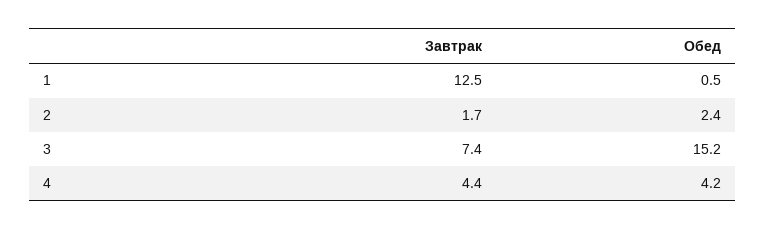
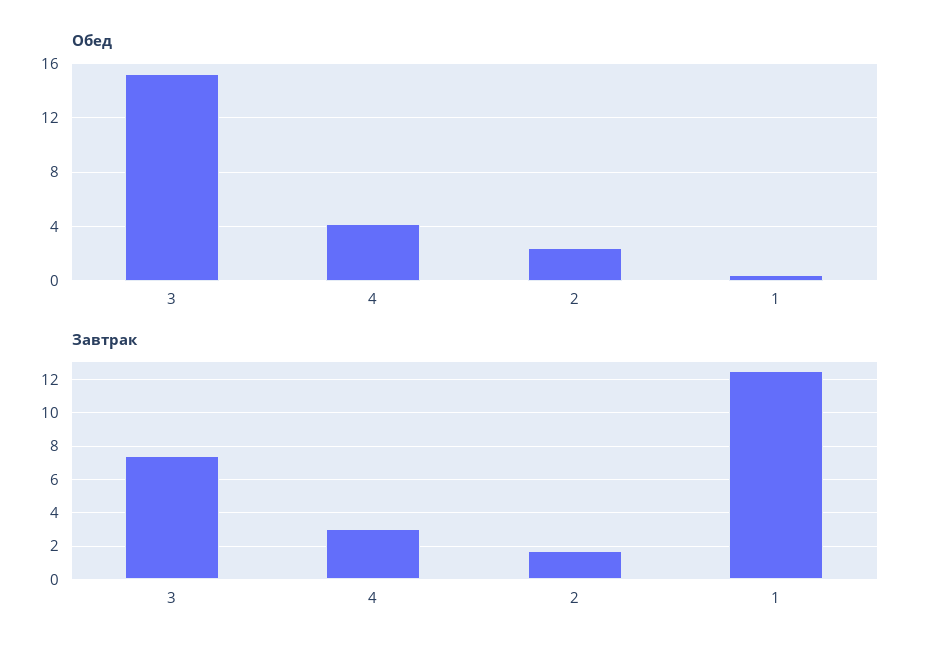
  {
    "Завтрак": {
      "1": 12.5,
      "2": 1.7,
      "3": 7.4,
-     "4": 4.4
+     "4": 3
    },
    "Обед": {
      "1": 0.5,
      "2": 2.4,
      "3": 15.2,
      "4": 4.2
    }
  }

